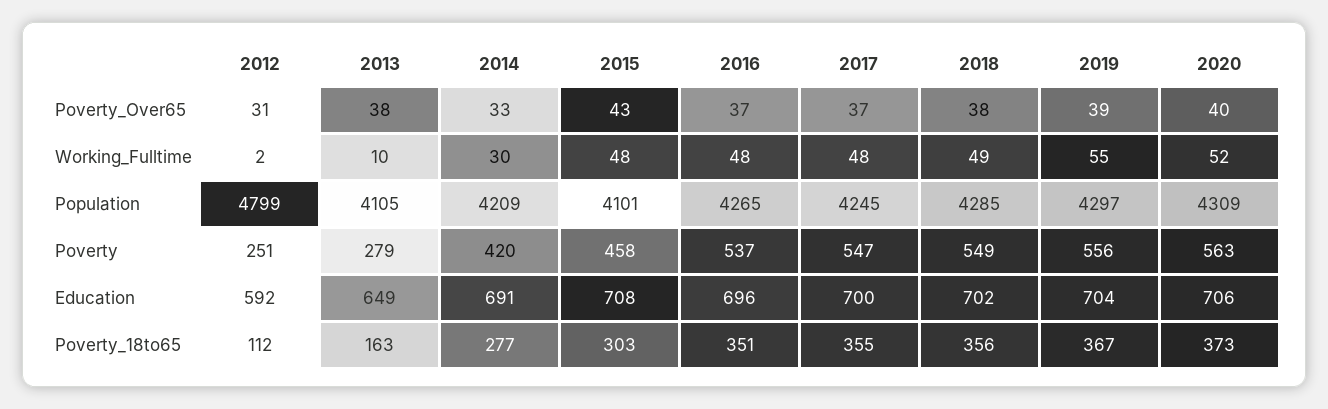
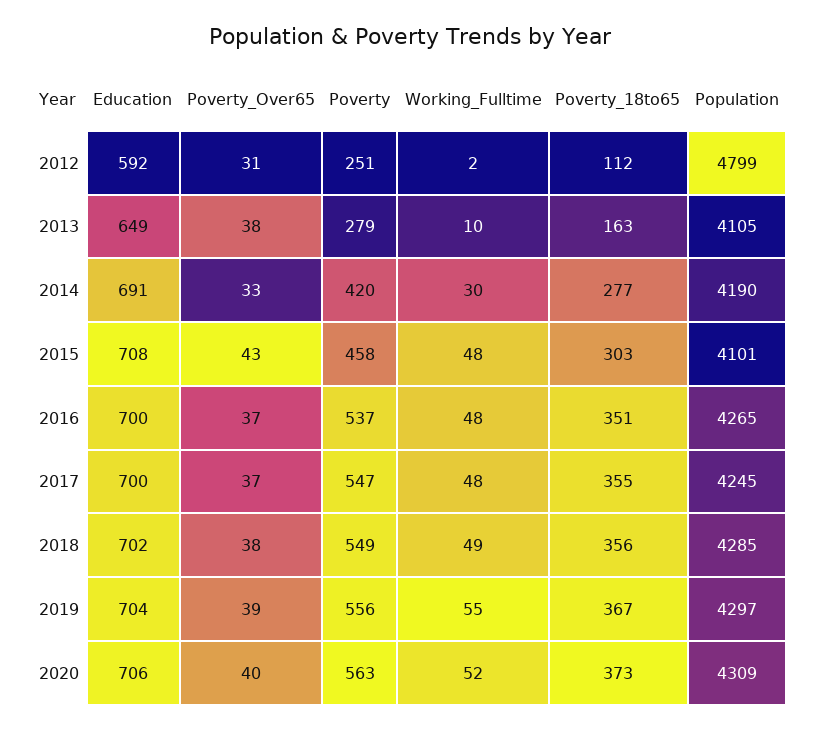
  {
    "2012": {
      "Poverty_Over65": 31,
      "Working_Fulltime": 2,
      "Population": 4799,
      "Poverty": 251,
      "Education": 592,
      "Poverty_18to65": 112
    },
    "2013": {
      "Poverty_Over65": 38,
      "Working_Fulltime": 10,
      "Population": 4105,
      "Poverty": 279,
      "Education": 649,
      "Poverty_18to65": 163
    },
    "2014": {
      "Poverty_Over65": 33,
      "Working_Fulltime": 30,
-     "Population": 4209,
+     "Population": 4190,
      "Poverty": 420,
      "Education": 691,
      "Poverty_18to65": 277
    },
    "2015": {
      "Poverty_Over65": 43,
      "Working_Fulltime": 48,
      "Population": 4101,
      "Poverty": 458,
      "Education": 708,
      "Poverty_18to65": 303
    },
    "2016": {
      "Poverty_Over65": 37,
      "Working_Fulltime": 48,
      "Population": 4265,
      "Poverty": 537,
-     "Education": 696,
+     "Education": 700,
      "Poverty_18to65": 351
    },
    "2017": {
      "Poverty_Over65": 37,
      "Working_Fulltime": 48,
      "Population": 4245,
      "Poverty": 547,
      "Education": 700,
      "Poverty_18to65": 355
    },
    "2018": {
      "Poverty_Over65": 38,
      "Working_Fulltime": 49,
      "Population": 4285,
      "Poverty": 549,
      "Education": 702,
      "Poverty_18to65": 356
    },
    "2019": {
      "Poverty_Over65": 39,
      "Working_Fulltime": 55,
      "Population": 4297,
      "Poverty": 556,
      "Education": 704,
      "Poverty_18to65": 367
    },
    "2020": {
      "Poverty_Over65": 40,
      "Working_Fulltime": 52,
      "Population": 4309,
      "Poverty": 563,
      "Education": 706,
      "Poverty_18to65": 373
    }
  }

